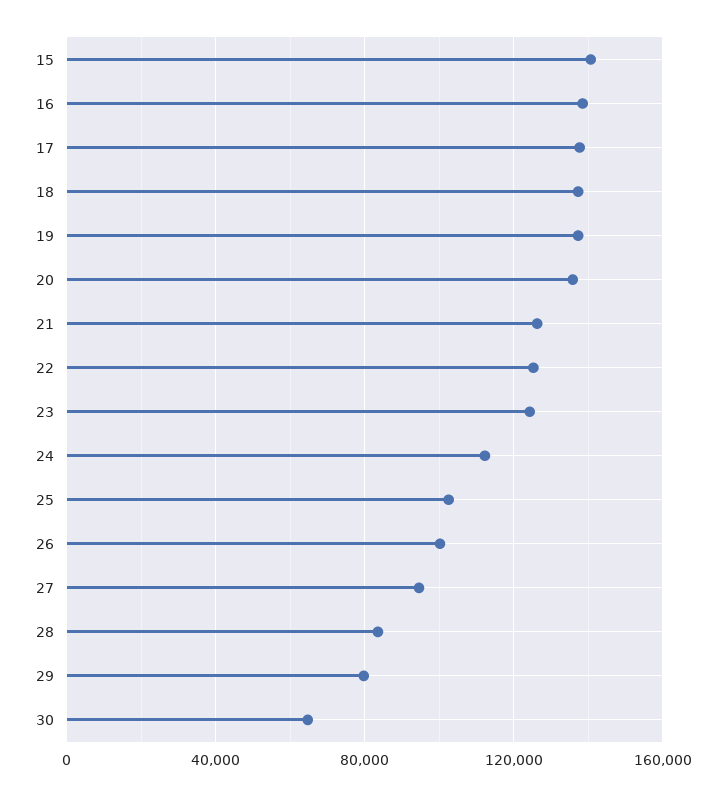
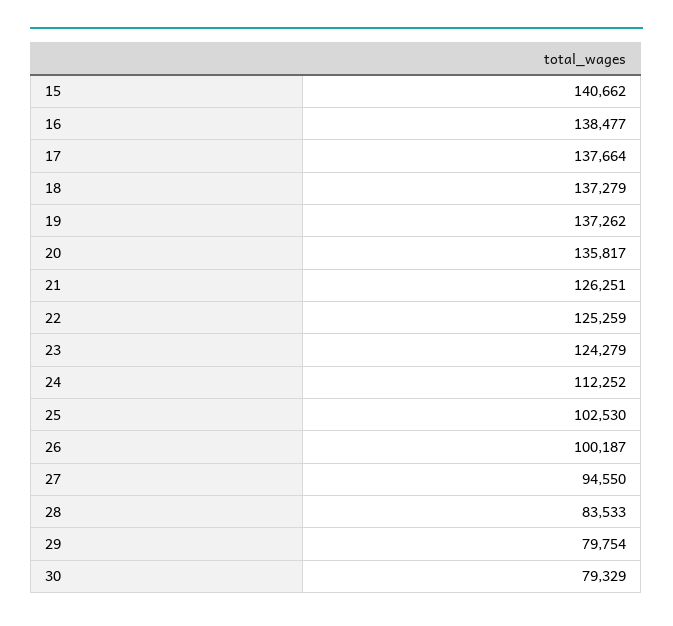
  {
    "15": 140662,
    "16": 138477,
    "17": 137664,
    "18": 137279,
    "19": 137262,
    "20": 135817,
    "21": 126251,
    "22": 125259,
    "23": 124279,
    "24": 112252,
    "25": 102530,
    "26": 100187,
    "27": 94550,
    "28": 83533,
    "29": 79754,
-   "30": 65000
+   "30": 79329
  }

